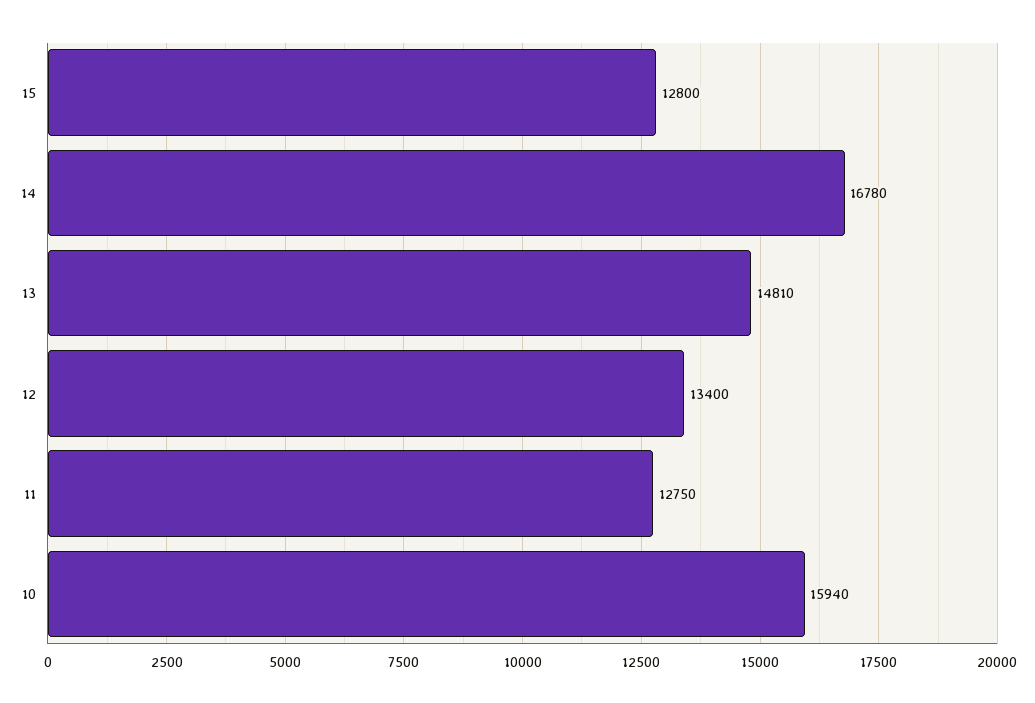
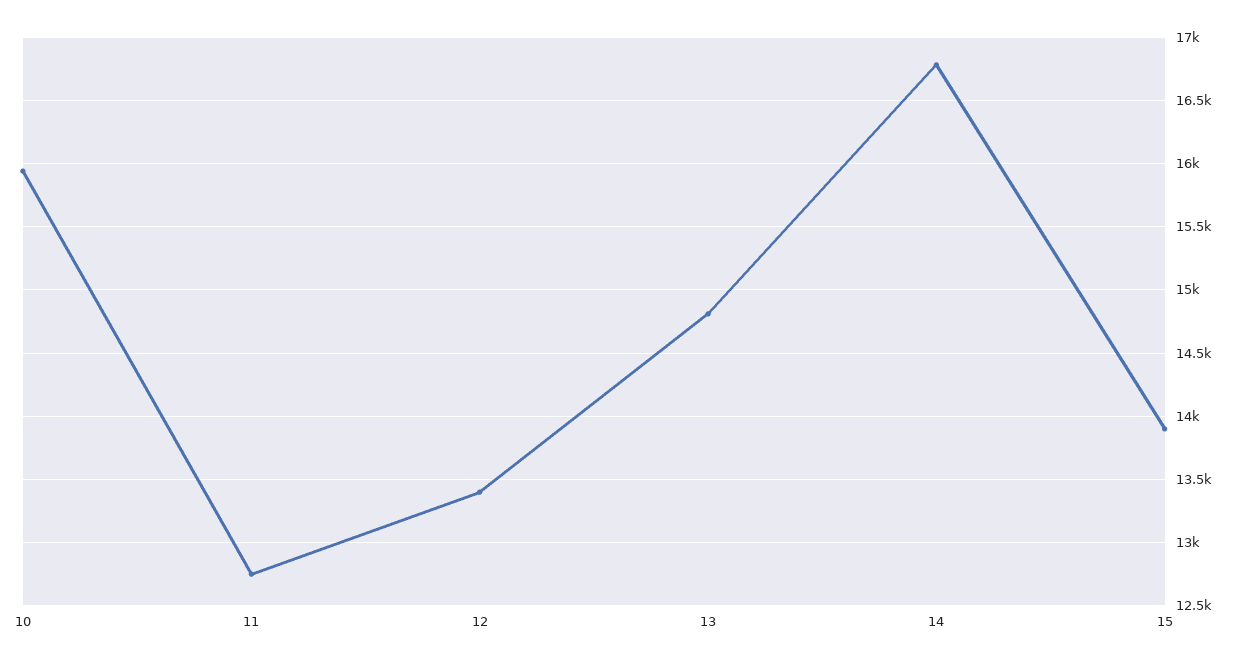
  {
-   "15": 12800,
+   "15": 13900,
    "14": 16780,
    "13": 14810,
    "12": 13400,
    "11": 12750,
    "10": 15940
  }

